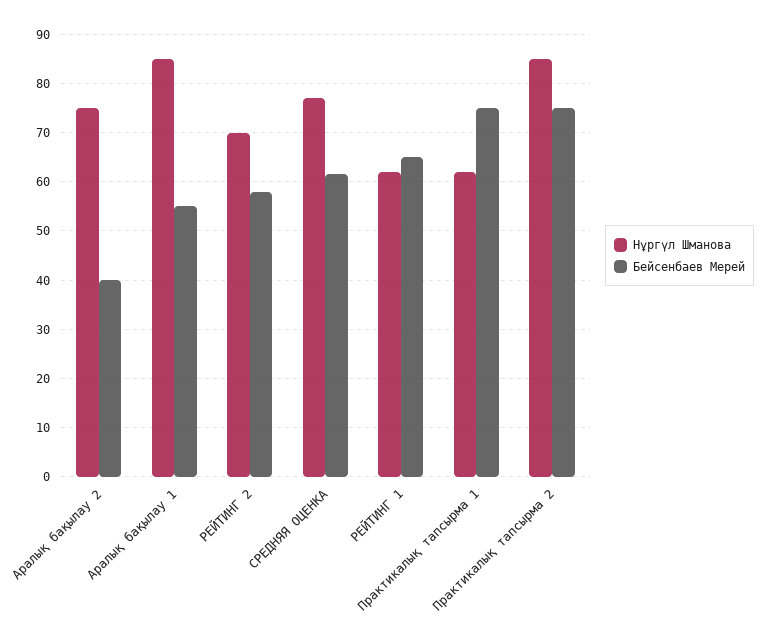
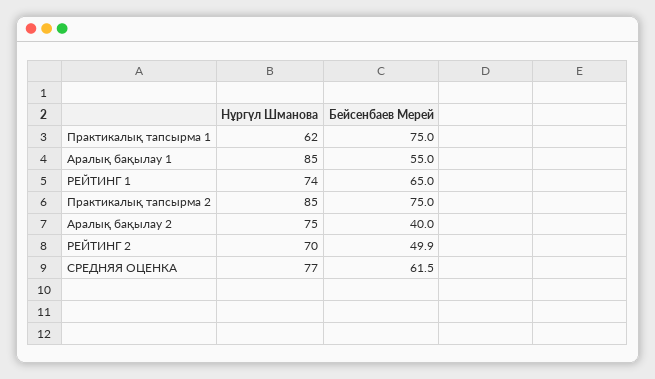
  {
    "Нұргүл Шманова": {
      "Аралық бақылау 2": 75,
      "Аралық бақылау 1": 85,
      "РЕЙТИНГ 2": 70,
      "СРЕДНЯЯ ОЦЕНКА": 77,
-     "РЕЙТИНГ 1": 62,
+     "РЕЙТИНГ 1": 74,
      "Практикалық тапсырма 1": 62,
      "Практикалық тапсырма 2": 85
    },
    "Бейсенбаев Мерей": {
      "Аралық бақылау 2": 40,
      "Аралық бақылау 1": 55,
-     "РЕЙТИНГ 2": 58,
+     "РЕЙТИНГ 2": 49.9,
      "СРЕДНЯЯ ОЦЕНКА": 61.5,
      "РЕЙТИНГ 1": 65,
      "Практикалық тапсырма 1": 75,
      "Практикалық тапсырма 2": 75
    }
  }

